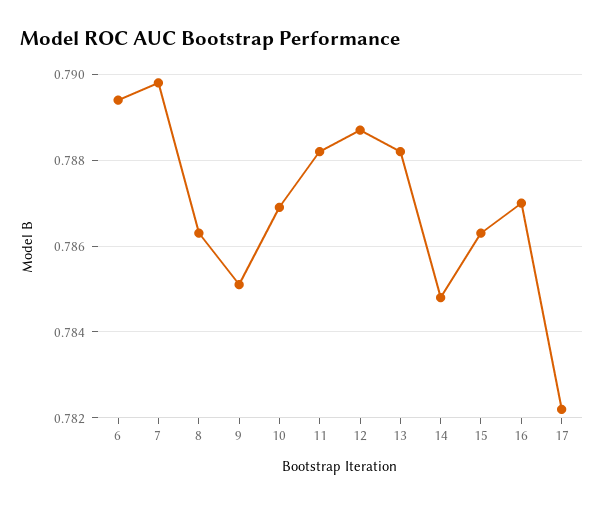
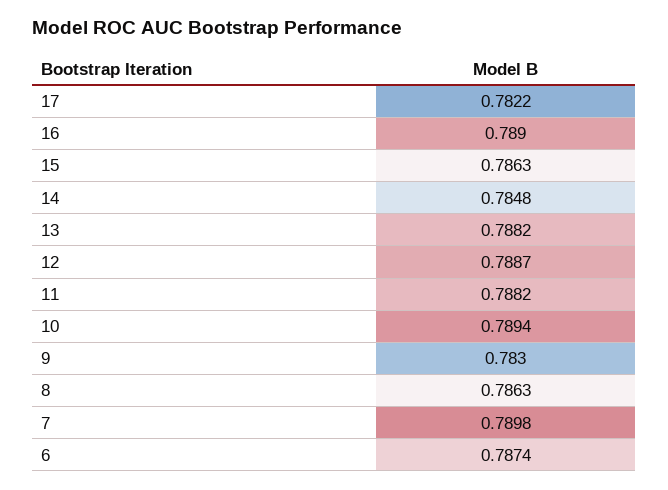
  {
-   "6": 0.7895,
+   "6": 0.7874,
    "7": 0.7898,
    "8": 0.7863,
-   "9": 0.785,
+   "9": 0.783,
-   "10": 0.787,
+   "10": 0.7894,
    "11": 0.7882,
    "12": 0.7887,
    "13": 0.7882,
    "14": 0.7848,
    "15": 0.7863,
-   "16": 0.787,
+   "16": 0.789,
    "17": 0.7822
  }

